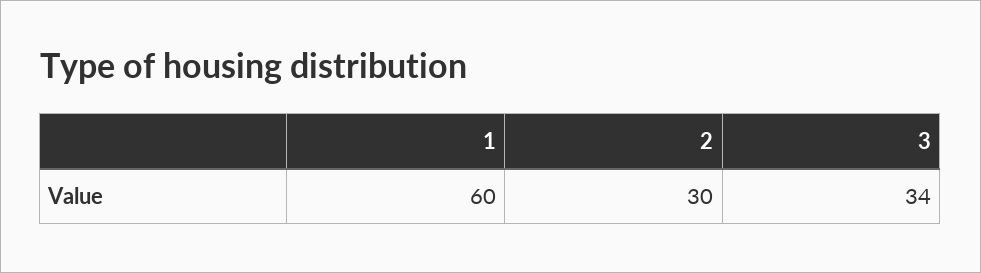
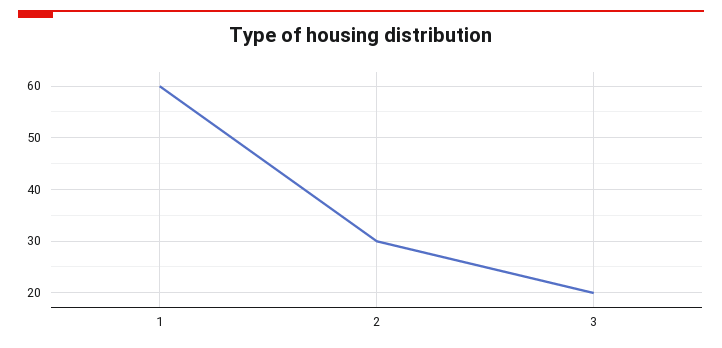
  {
    "1": 60,
    "2": 30,
-   "3": 34
+   "3": 20
  }

